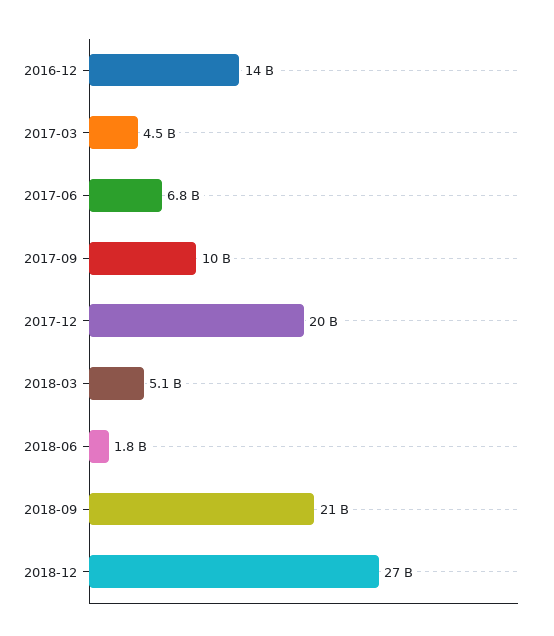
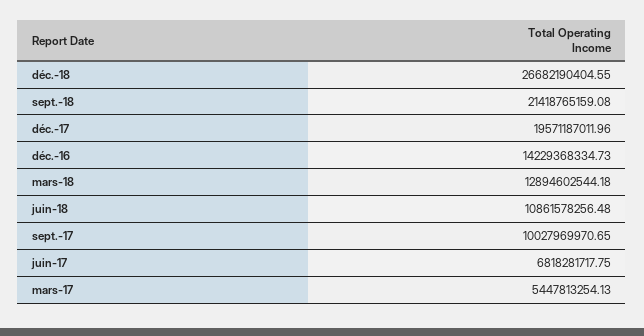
  {
    "2016-12": 14229368334.73,
-   "2017-03": 4500000000,
+   "2017-03": 5447813254.13,
    "2017-06": 6818281717.75,
    "2017-09": 10027969970.65,
    "2017-12": 19571187011.96,
-   "2018-03": 5100000000,
+   "2018-03": 12894602544.18,
-   "2018-06": 1800000000,
+   "2018-06": 10861578256.48,
    "2018-09": 21418765159.08,
    "2018-12": 26682190404.55
  }

